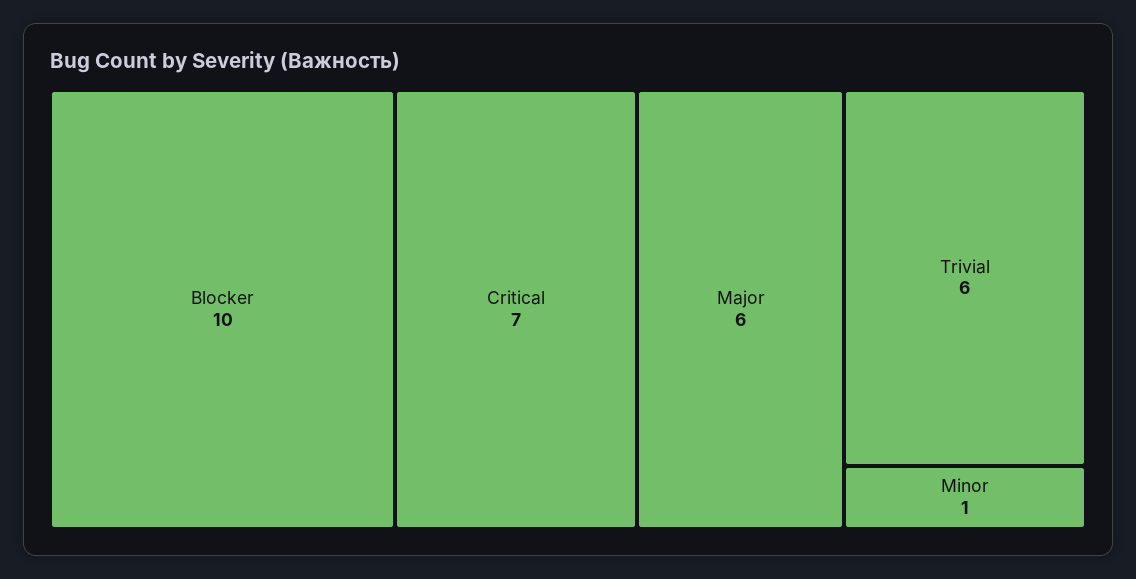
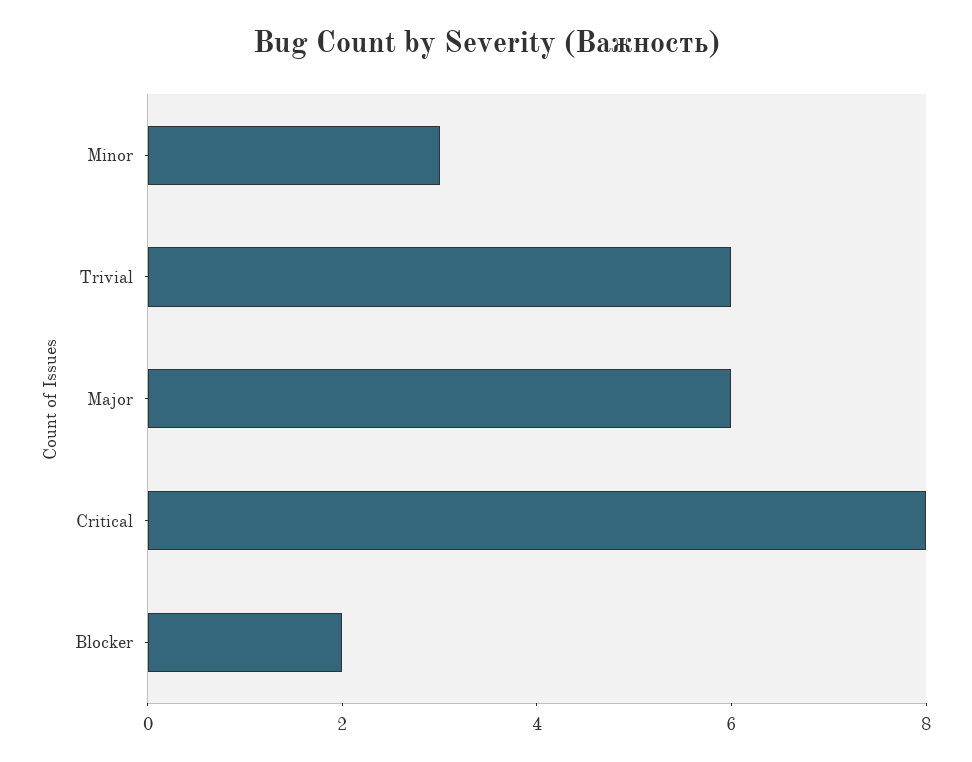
  {
-   "Blocker": 10,
+   "Blocker": 2,
-   "Critical": 7,
+   "Critical": 8,
    "Major": 6,
    "Trivial": 6,
-   "Minor": 1
+   "Minor": 3
  }

